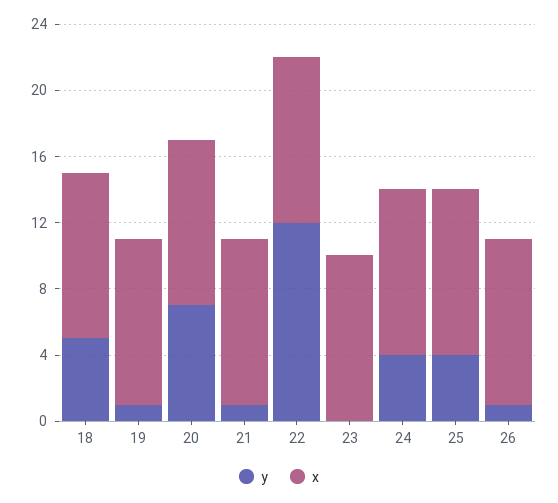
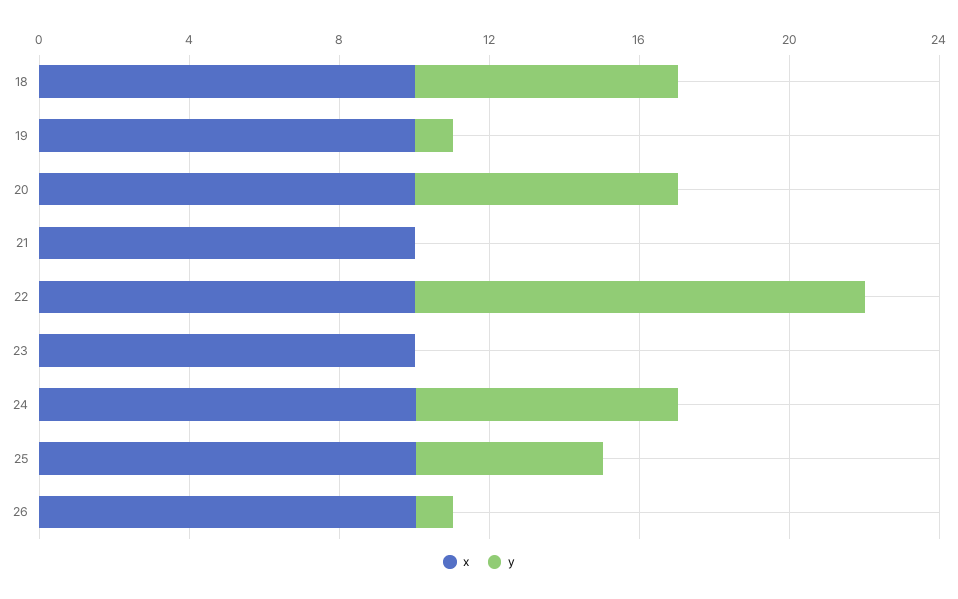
  {
    "y": {
-     "18": 5,
+     "18": 7,
      "19": 1,
      "20": 7,
-     "21": 1,
+     "21": 0,
      "22": 12,
      "23": 0,
-     "24": 4,
+     "24": 7,
-     "25": 4,
+     "25": 5,
      "26": 1
    },
    "x": {
      "18": 10,
      "19": 10,
      "20": 10,
      "21": 10,
      "22": 10,
      "23": 10,
      "24": 10,
      "25": 10,
      "26": 10
    }
  }

